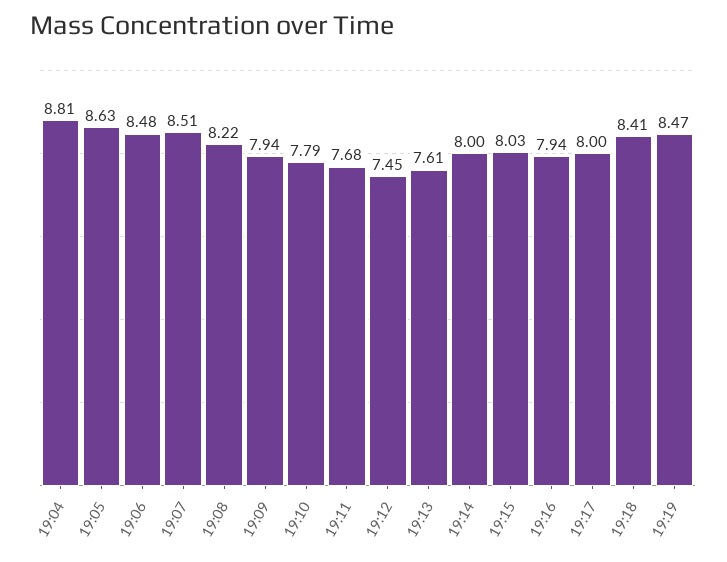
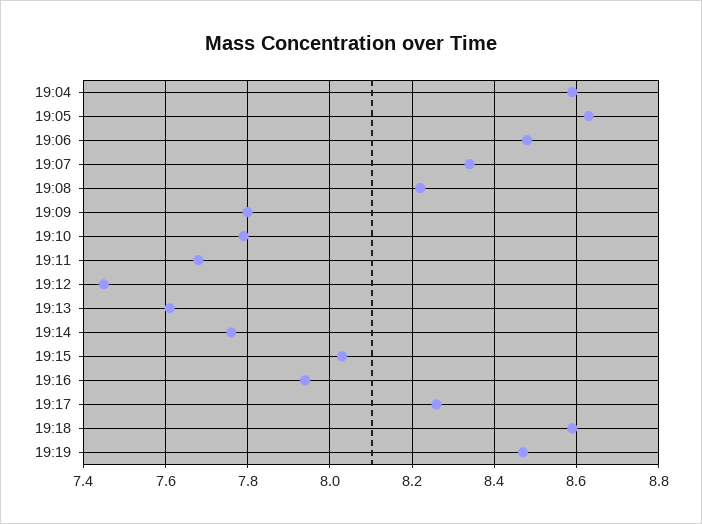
  {
-   "19:04": 8.81,
+   "19:04": 8.6,
    "19:05": 8.63,
    "19:06": 8.48,
-   "19:07": 8.51,
+   "19:07": 8.35,
    "19:08": 8.22,
-   "19:09": 7.94,
+   "19:09": 7.8,
    "19:10": 7.79,
    "19:11": 7.68,
    "19:12": 7.45,
    "19:13": 7.61,
-   "19:14": 8,
+   "19:14": 7.75,
    "19:15": 8.03,
    "19:16": 7.94,
-   "19:17": 8,
+   "19:17": 8.25,
-   "19:18": 8.41,
+   "19:18": 8.6,
    "19:19": 8.47
  }

